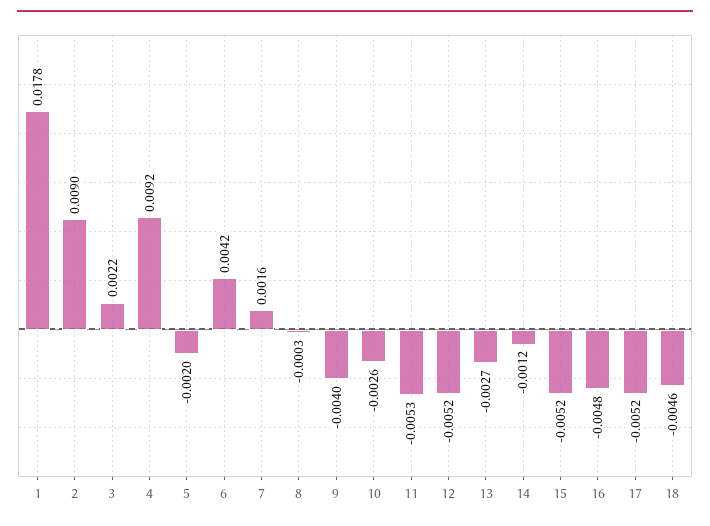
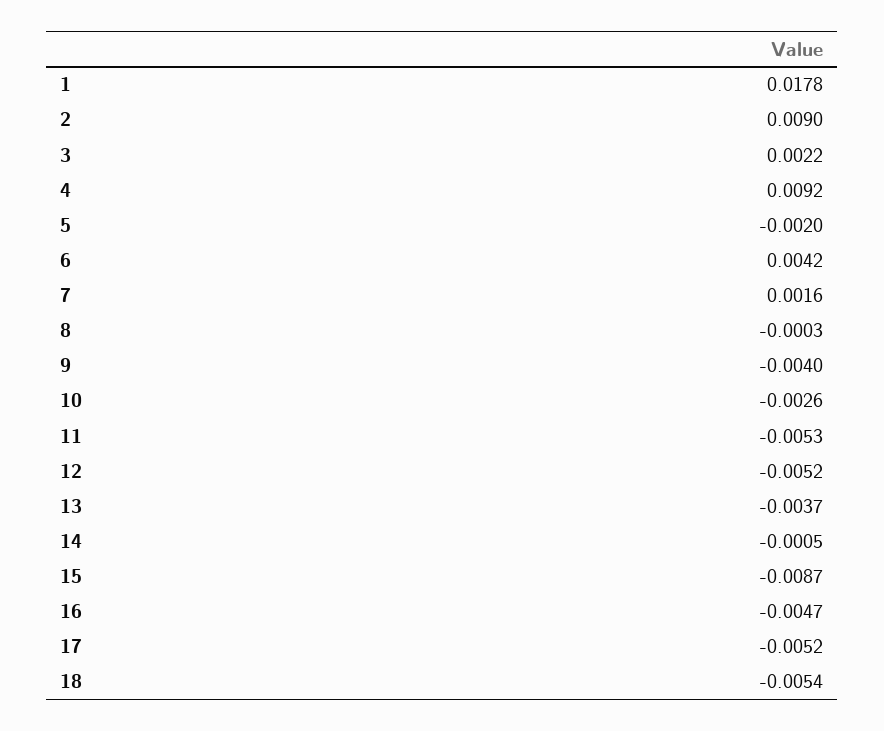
  {
    "1": 0.0178,
    "2": 0.009,
    "3": 0.0022,
    "4": 0.0092,
    "5": -0.002,
    "6": 0.0042,
    "7": 0.0016,
    "8": -0.0003,
    "9": -0.004,
    "10": -0.0026,
    "11": -0.0053,
    "12": -0.0052,
-   "13": -0.0027,
+   "13": -0.0037,
-   "14": -0.0012,
+   "14": -0.0005,
-   "15": -0.0052,
+   "15": -0.0087,
-   "16": -0.0048,
+   "16": -0.0047,
    "17": -0.0052,
-   "18": -0.0046
+   "18": -0.0054
  }

